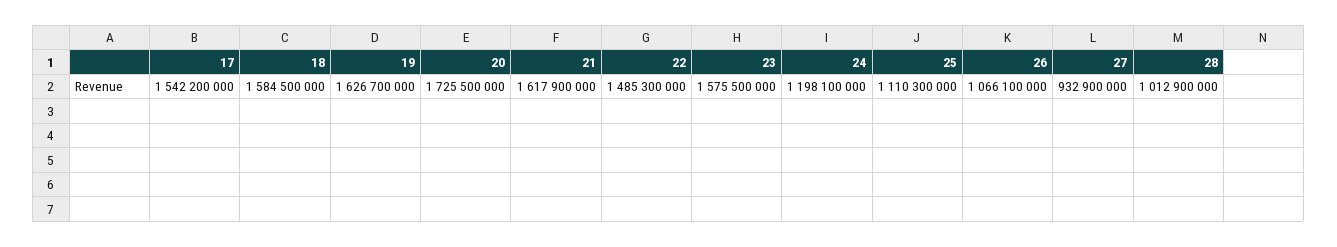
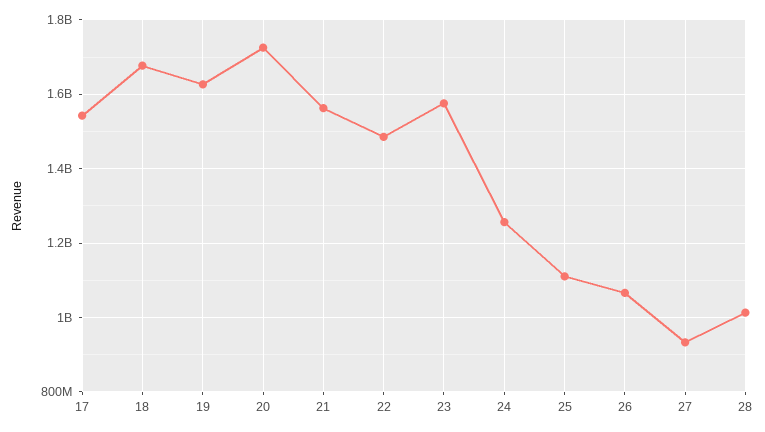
  {
    "17": 1542200000,
-   "18": 1584500000,
+   "18": 1680000000,
    "19": 1626700000,
    "20": 1725500000,
-   "21": 1617900000,
+   "21": 1560000000,
    "22": 1485300000,
    "23": 1575500000,
-   "24": 1198100000,
+   "24": 1260000000,
    "25": 1110300000,
    "26": 1066100000,
    "27": 932900000,
    "28": 1012900000
  }

